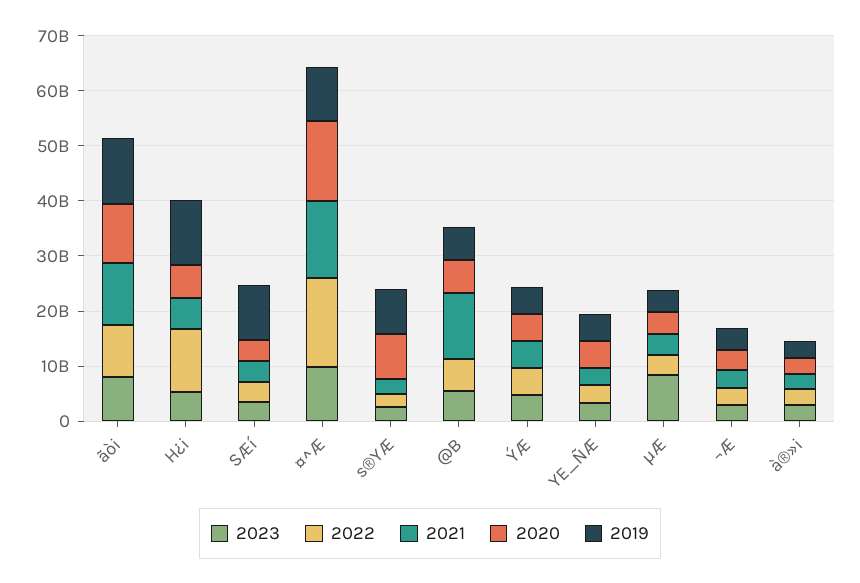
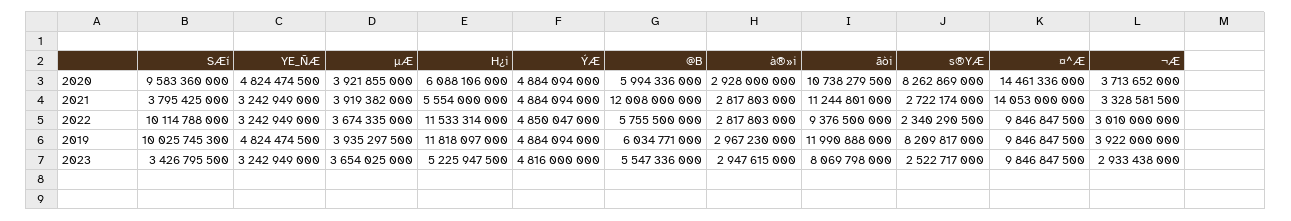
  {
    "2023": {
      "ãòi": 8069798000,
      "H¿i": 5225947500,
      "SÆí": 3426795500,
      "¤^Æ": 9846847500,
      "s®YÆ": 2522717000,
      "@B": 5547336000,
      "ÝÆ": 4816000000,
      "YE_ÑÆ": 3242949000,
-     "µÆ": 8000000000,
+     "µÆ": 3654025000,
      "¬Æ": 2933438000,
      "à®»i": 2947615000
    },
    "2022": {
      "ãòi": 9376500000,
      "H¿i": 11533314000,
-     "SÆí": 4000000000,
+     "SÆí": 10114788000,
-     "¤^Æ": 16000000000,
+     "¤^Æ": 9846847500,
      "s®YÆ": 2340290500,
      "@B": 5755500000,
      "ÝÆ": 4850047000,
      "YE_ÑÆ": 3242949000,
      "µÆ": 3674335000,
      "¬Æ": 3010000000,
      "à®»i": 2817803000
    },
    "2021": {
      "ãòi": 11244801000,
      "H¿i": 5554000000,
      "SÆí": 3795425000,
      "¤^Æ": 14053000000,
      "s®YÆ": 2722174000,
      "@B": 12008000000,
      "ÝÆ": 4884094000,
      "YE_ÑÆ": 3242949000,
      "µÆ": 3919382000,
      "¬Æ": 3328581500,
      "à®»i": 2817803000
    },
    "2020": {
      "ãòi": 10738279500,
      "H¿i": 6088106000,
-     "SÆí": 4000000000,
+     "SÆí": 9583360000,
      "¤^Æ": 14461336000,
      "s®YÆ": 8262869000,
      "@B": 5994336000,
      "ÝÆ": 4884094000,
      "YE_ÑÆ": 4824474500,
      "µÆ": 3921855000,
      "¬Æ": 3713652000,
      "à®»i": 2928000000
    },
    "2019": {
      "ãòi": 11990888000,
      "H¿i": 11818097000,
      "SÆí": 10025745300,
      "¤^Æ": 9846847500,
      "s®YÆ": 8209817000,
      "@B": 6034771000,
      "ÝÆ": 4884094000,
      "YE_ÑÆ": 4824474500,
      "µÆ": 3935297500,
      "¬Æ": 3922000000,
      "à®»i": 2967230000
    }
  }

